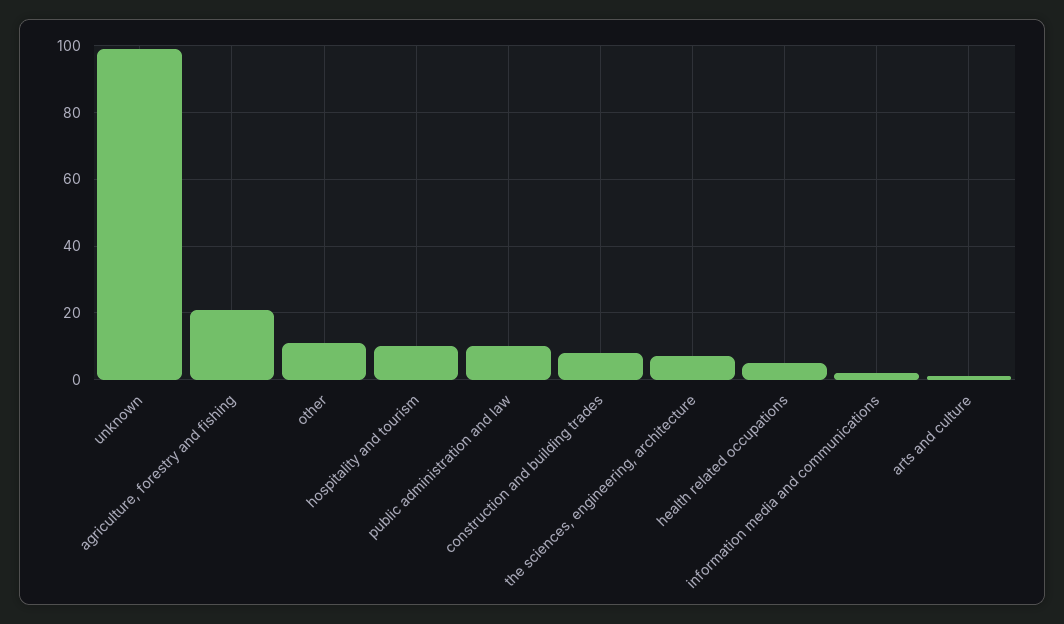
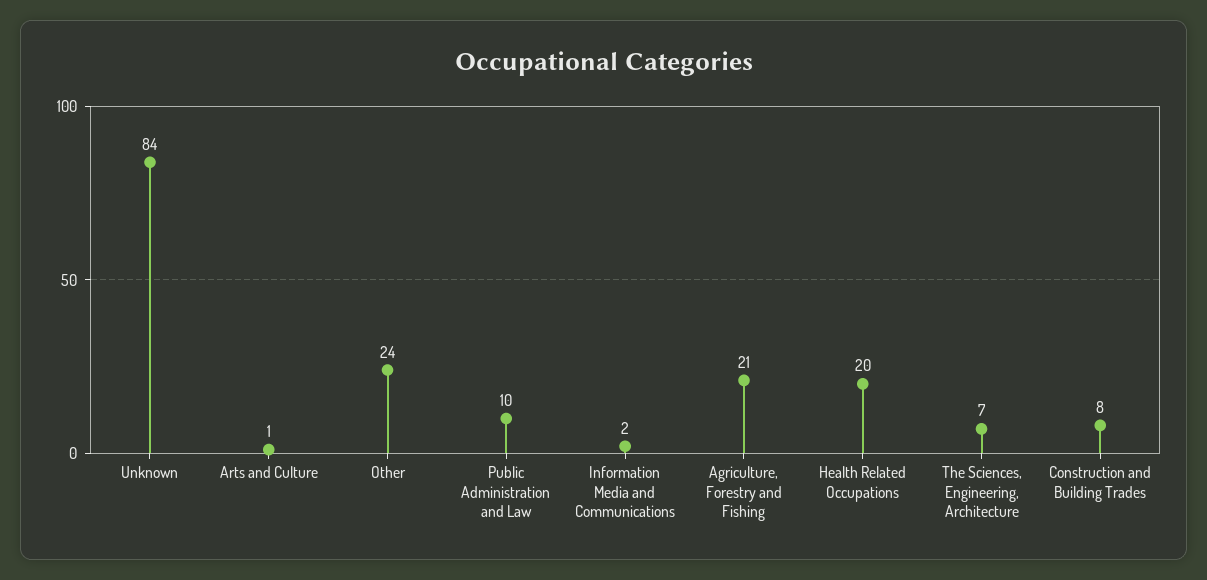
  {
-   "unknown": 100,
+   "unknown": 84,
    "agriculture, forestry and fishing": 21,
-   "other": 10,
+   "other": 24,
-   "hospitality and tourism": 10,
    "public administration and law": 10,
    "construction and building trades": 8,
    "the sciences, engineering, architecture": 7,
-   "health related occupations": 5,
+   "health related occupations": 20,
    "information media and communications": 2,
    "arts and culture": 1
  }

